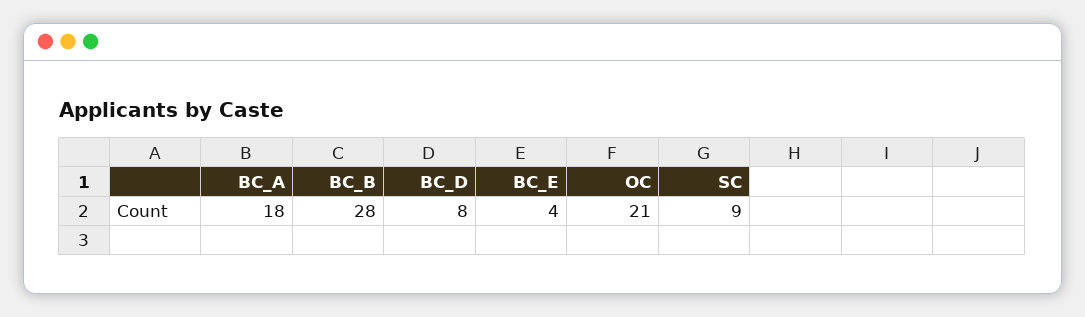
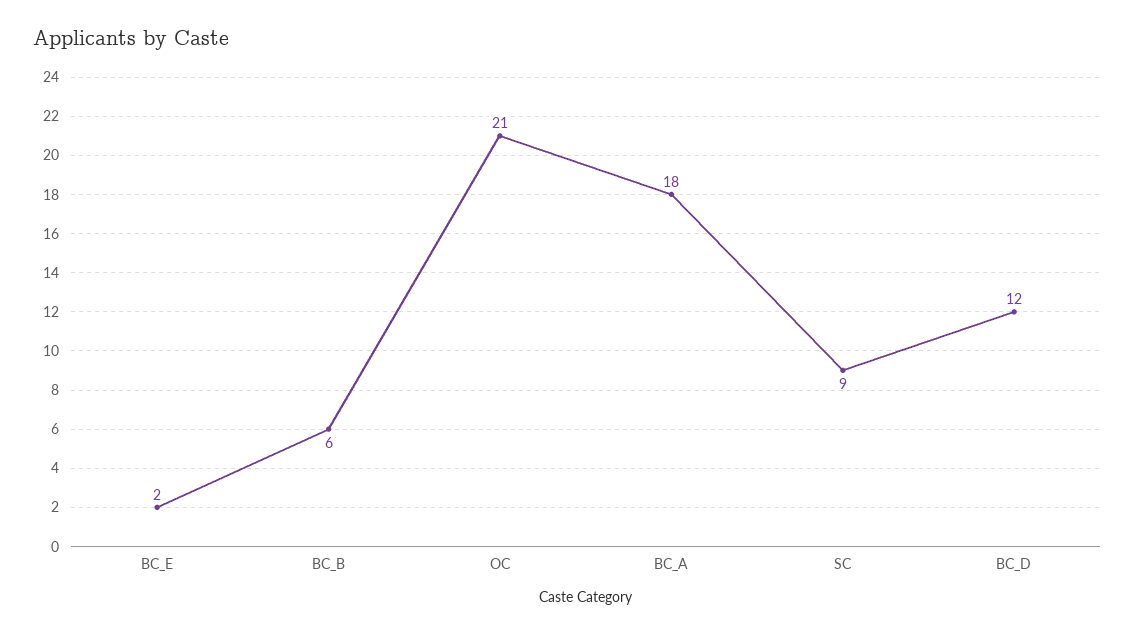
  {
    "BC_A": 18,
-   "BC_B": 28,
+   "BC_B": 6,
-   "BC_D": 8,
+   "BC_D": 12,
-   "BC_E": 4,
+   "BC_E": 2,
    "OC": 21,
    "SC": 9
  }

